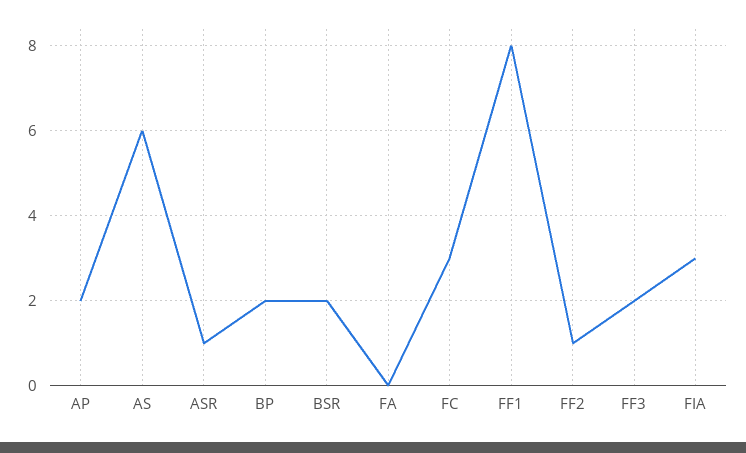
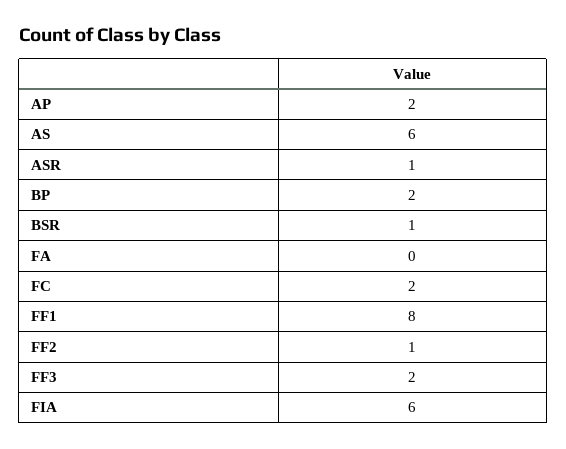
  {
    "AP": 2,
    "AS": 6,
    "ASR": 1,
    "BP": 2,
-   "BSR": 2,
+   "BSR": 1,
    "FA": 0,
-   "FC": 3,
+   "FC": 2,
    "FF1": 8,
    "FF2": 1,
    "FF3": 2,
-   "FIA": 3
+   "FIA": 6
  }

